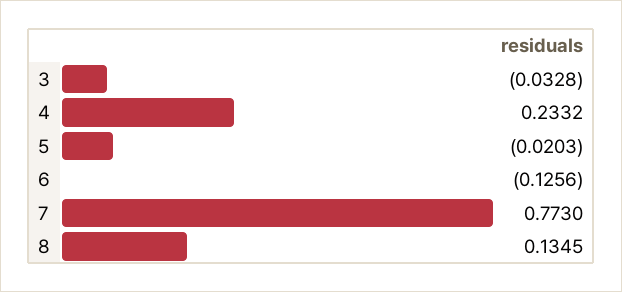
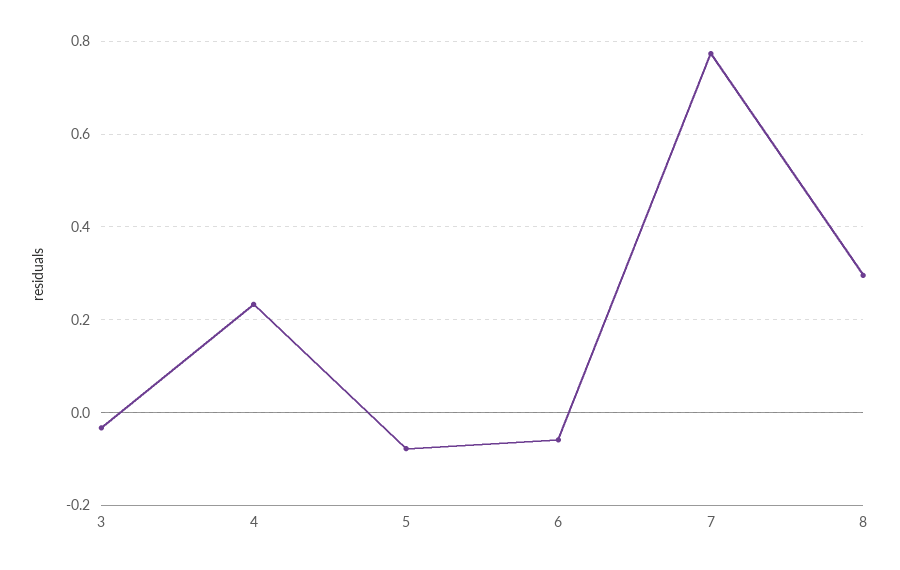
  {
    "3": -0.0328,
    "4": 0.2332,
-   "5": -0.0203,
+   "5": -0.08,
-   "6": -0.1256,
+   "6": -0.06,
    "7": 0.773,
-   "8": 0.1345
+   "8": 0.3
  }

